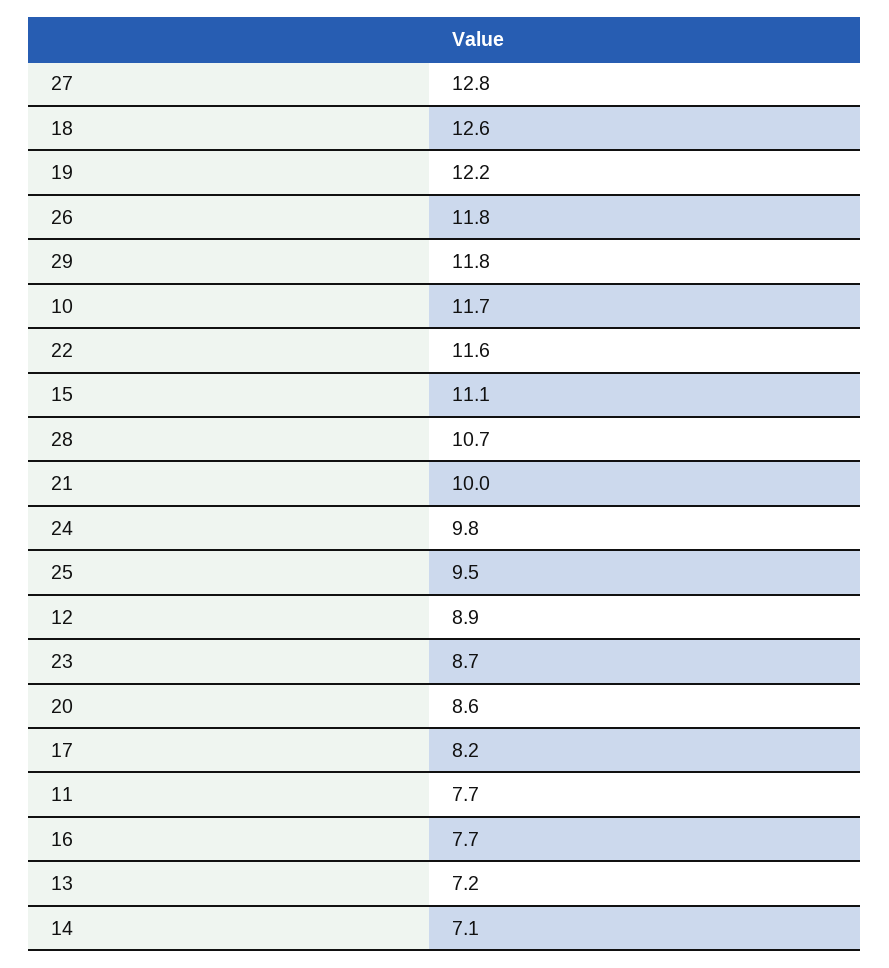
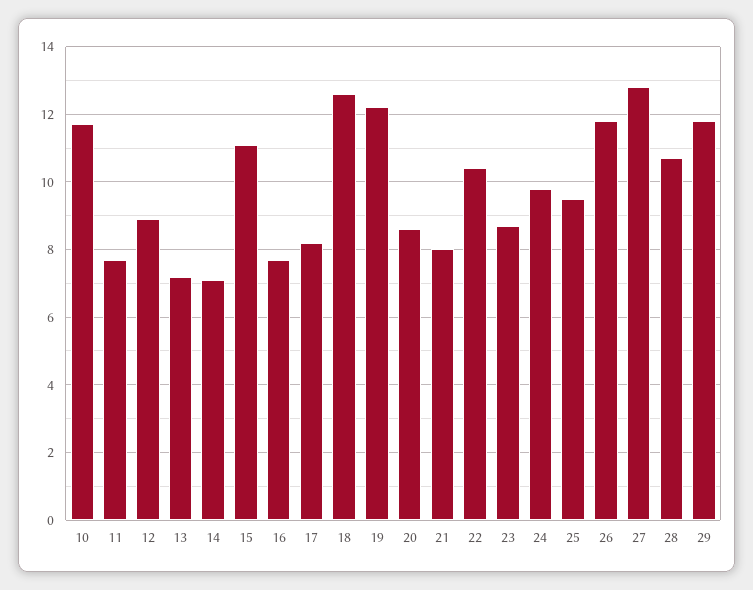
  {
    "27": 12.8,
    "18": 12.6,
    "19": 12.2,
    "26": 11.8,
    "29": 11.8,
    "10": 11.7,
-   "22": 11.6,
+   "22": 10.5,
    "15": 11.1,
    "28": 10.7,
-   "21": 10,
+   "21": 8,
    "24": 9.8,
    "25": 9.5,
    "12": 8.9,
    "23": 8.7,
    "20": 8.6,
    "17": 8.2,
    "11": 7.7,
    "16": 7.7,
    "13": 7.2,
    "14": 7.1
  }

